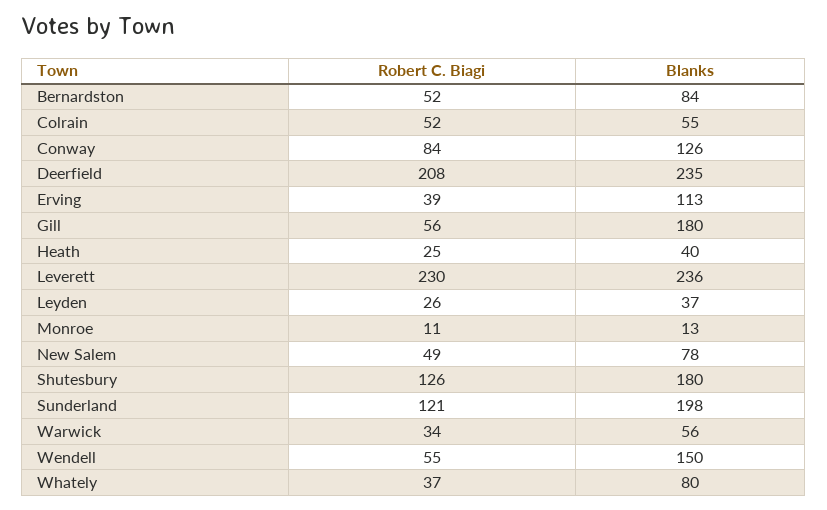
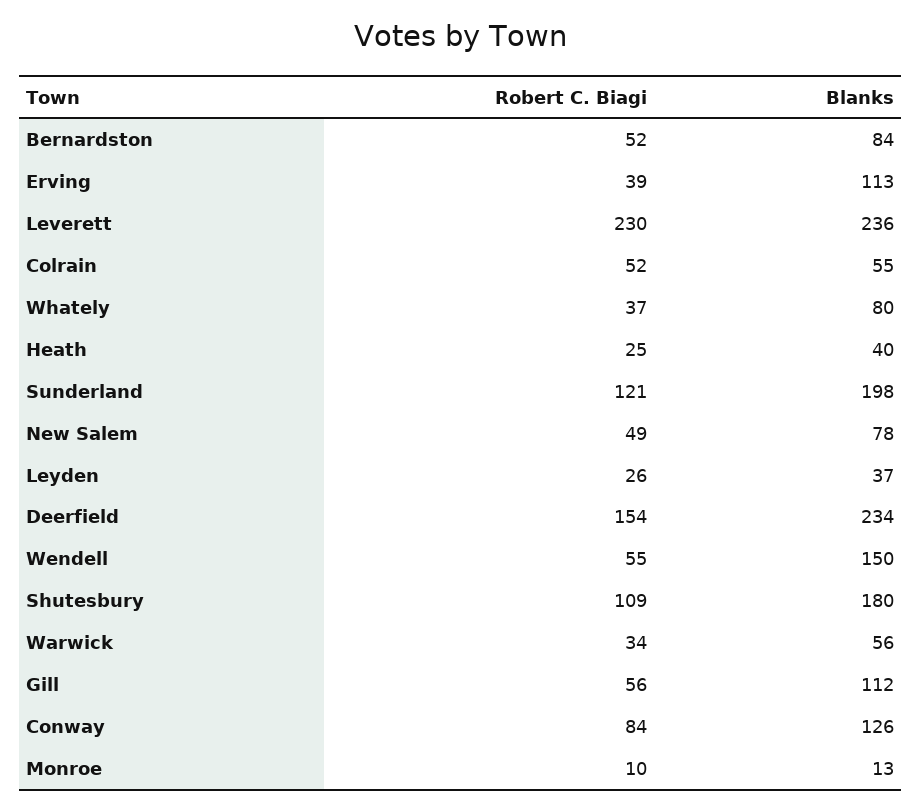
  {
    "Robert C. Biagi": {
      "Bernardston": 52,
      "Colrain": 52,
      "Conway": 84,
-     "Deerfield": 208,
+     "Deerfield": 154,
      "Erving": 39,
      "Gill": 56,
      "Heath": 25,
      "Leverett": 230,
      "Leyden": 26,
-     "Monroe": 11,
+     "Monroe": 10,
      "New Salem": 49,
-     "Shutesbury": 126,
+     "Shutesbury": 109,
      "Sunderland": 121,
      "Warwick": 34,
      "Wendell": 55,
      "Whately": 37
    },
    "Blanks": {
      "Bernardston": 84,
      "Colrain": 55,
      "Conway": 126,
-     "Deerfield": 235,
+     "Deerfield": 234,
      "Erving": 113,
-     "Gill": 180,
+     "Gill": 112,
      "Heath": 40,
      "Leverett": 236,
      "Leyden": 37,
      "Monroe": 13,
      "New Salem": 78,
      "Shutesbury": 180,
      "Sunderland": 198,
      "Warwick": 56,
      "Wendell": 150,
      "Whately": 80
    }
  }

